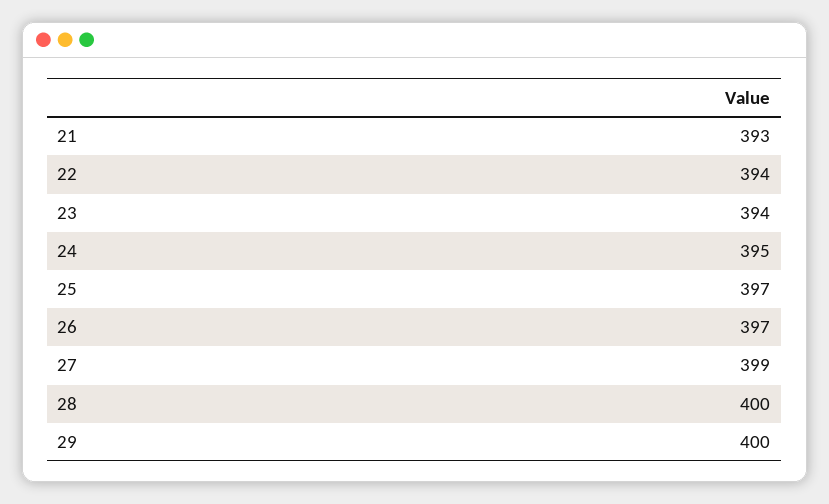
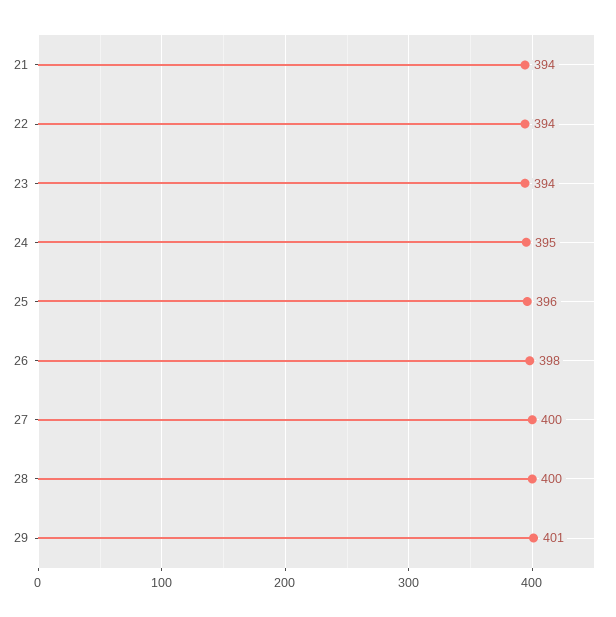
  {
-   "21": 393,
+   "21": 394,
    "22": 394,
    "23": 394,
    "24": 395,
-   "25": 397,
+   "25": 396,
-   "26": 397,
+   "26": 398,
-   "27": 399,
+   "27": 400,
    "28": 400,
-   "29": 400
+   "29": 401
  }

